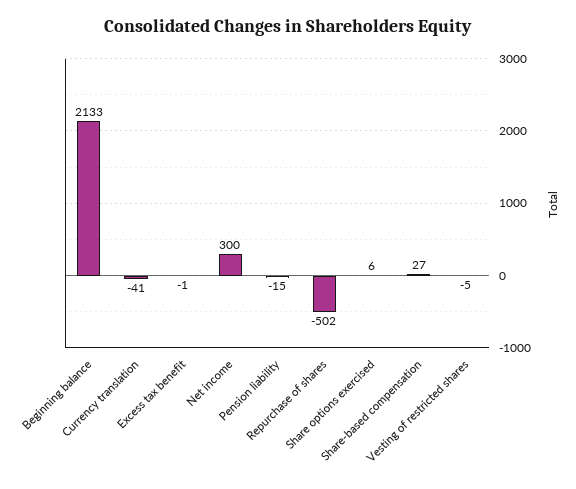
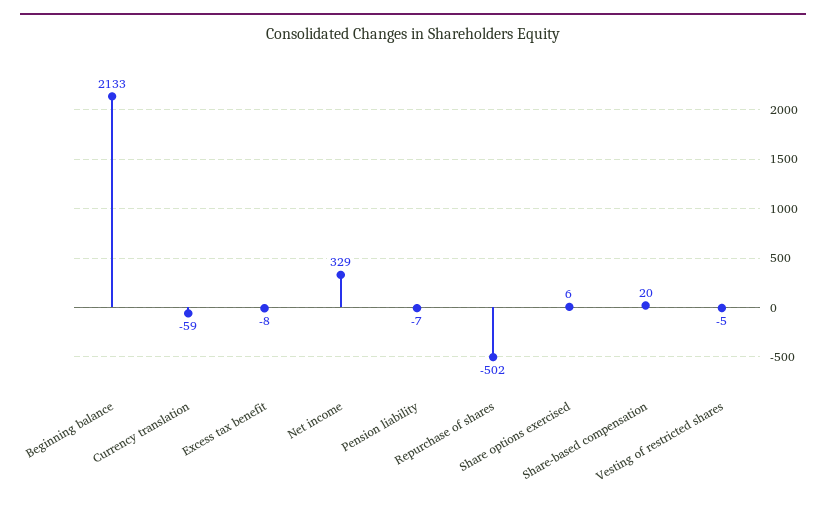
  {
    "Beginning balance": 2133,
-   "Currency translation": -41,
+   "Currency translation": -59,
-   "Excess tax benefit": -1,
+   "Excess tax benefit": -8,
-   "Net income": 300,
+   "Net income": 329,
-   "Pension liability": -15,
+   "Pension liability": -7,
    "Repurchase of shares": -502,
    "Share options exercised": 6,
-   "Share-based compensation": 27,
+   "Share-based compensation": 20,
    "Vesting of restricted shares": -5
  }

